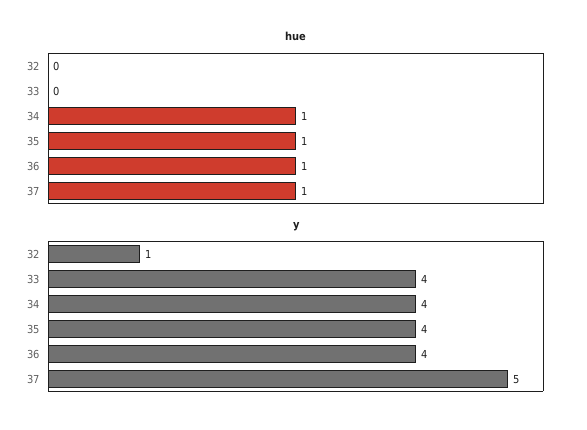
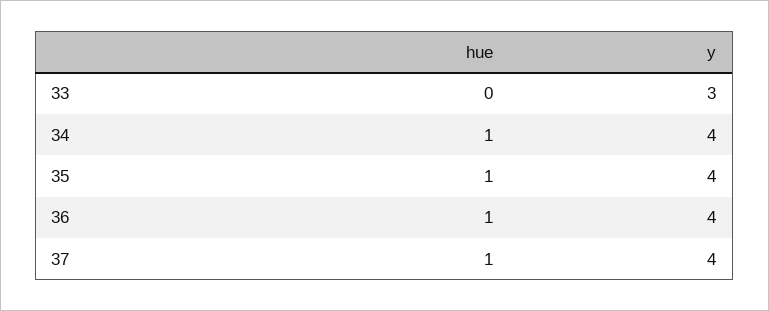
  {
    "hue": {
-     "32": 0,
      "33": 0,
      "34": 1,
      "35": 1,
      "36": 1,
      "37": 1
    },
    "y": {
-     "32": 1,
-     "33": 4,
+     "33": 3,
      "34": 4,
      "35": 4,
      "36": 4,
-     "37": 5
+     "37": 4
    }
  }

